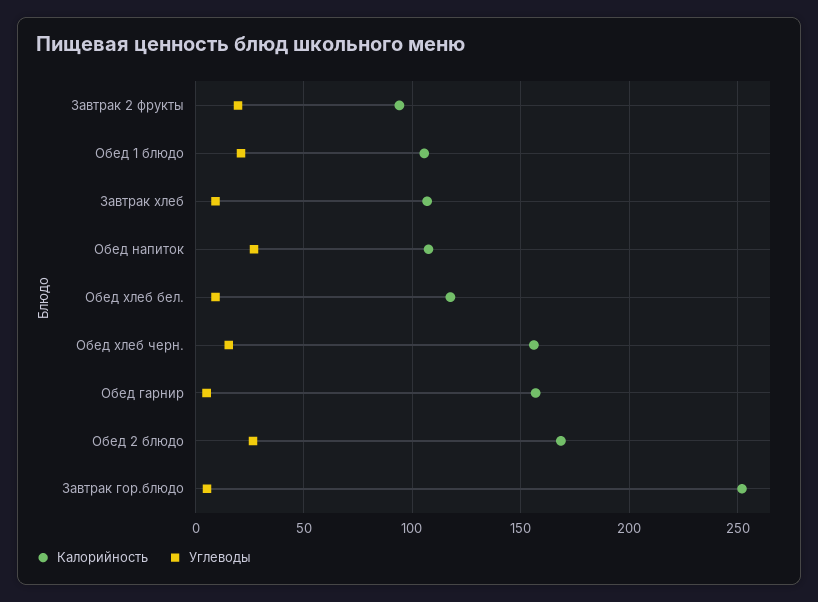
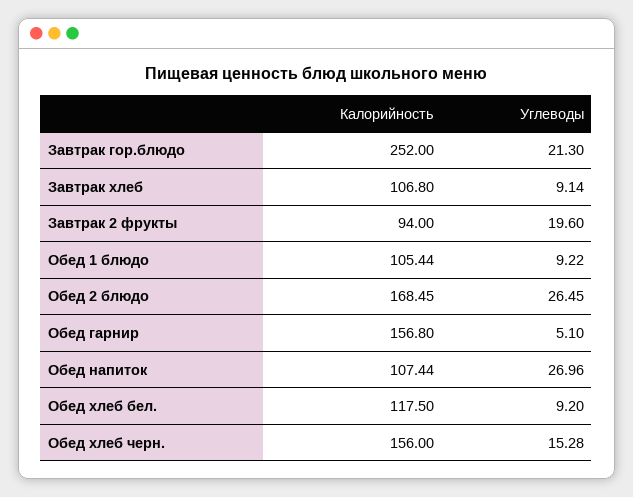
  {
    "Калорийность": {
      "Завтрак 2 фрукты": 94,
      "Обед 1 блюдо": 105.44,
      "Завтрак хлеб": 106.8,
      "Обед напиток": 107.44,
      "Обед хлеб бел.": 117.5,
      "Обед хлеб черн.": 156,
      "Обед гарнир": 156.8,
      "Обед 2 блюдо": 168.45,
      "Завтрак гор.блюдо": 252
    },
    "Углеводы": {
      "Завтрак 2 фрукты": 19.6,
-     "Обед 1 блюдо": 20,
+     "Обед 1 блюдо": 9.22,
      "Завтрак хлеб": 9.14,
      "Обед напиток": 26.96,
      "Обед хлеб бел.": 9.2,
      "Обед хлеб черн.": 15.28,
      "Обед гарнир": 5.1,
      "Обед 2 блюдо": 26.45,
-     "Завтрак гор.блюдо": 5
+     "Завтрак гор.блюдо": 21.3
    }
  }

